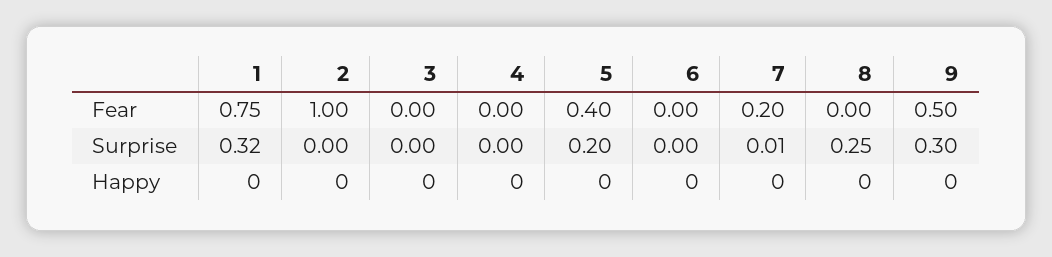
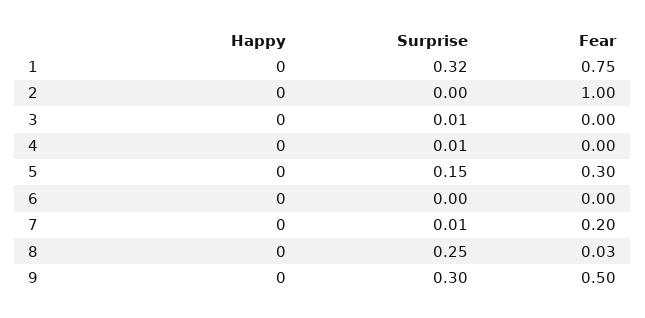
  {
    "1": {
      "Fear": 0.75,
      "Surprise": 0.32,
      "Happy": 0
    },
    "2": {
      "Fear": 1,
      "Surprise": 0,
      "Happy": 0
    },
    "3": {
      "Fear": 0,
-     "Surprise": 0,
+     "Surprise": 0.01,
      "Happy": 0
    },
    "4": {
      "Fear": 0,
-     "Surprise": 0,
+     "Surprise": 0.01,
      "Happy": 0
    },
    "5": {
-     "Fear": 0.4,
+     "Fear": 0.3,
-     "Surprise": 0.2,
+     "Surprise": 0.15,
      "Happy": 0
    },
    "6": {
      "Fear": 0,
      "Surprise": 0,
      "Happy": 0
    },
    "7": {
      "Fear": 0.2,
      "Surprise": 0.01,
      "Happy": 0
    },
    "8": {
-     "Fear": 0,
+     "Fear": 0.03,
      "Surprise": 0.25,
      "Happy": 0
    },
    "9": {
      "Fear": 0.5,
      "Surprise": 0.3,
      "Happy": 0
    }
  }

